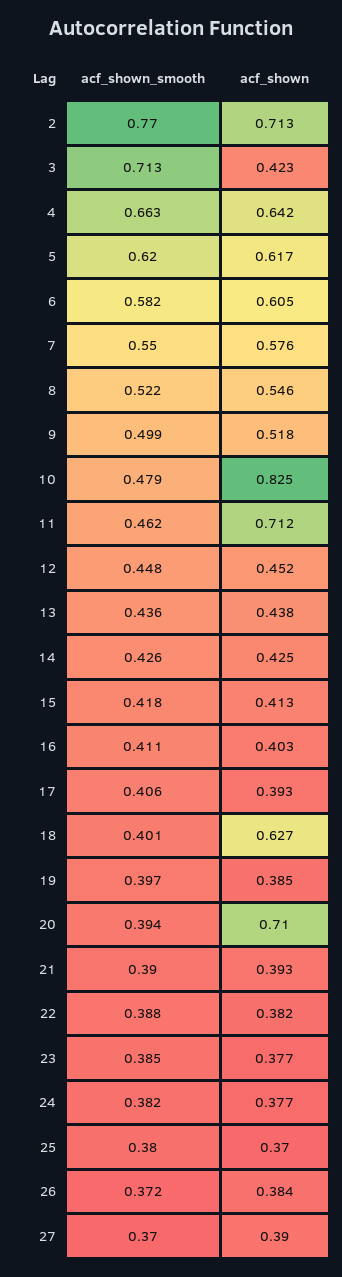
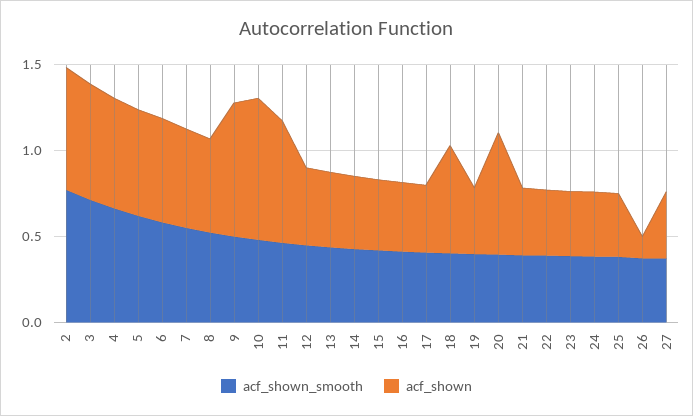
  {
    "acf_shown_smooth": {
      "2": 0.77,
      "3": 0.713,
      "4": 0.663,
      "5": 0.62,
      "6": 0.582,
      "7": 0.55,
      "8": 0.522,
      "9": 0.499,
      "10": 0.479,
      "11": 0.462,
      "12": 0.448,
      "13": 0.436,
      "14": 0.426,
      "15": 0.418,
      "16": 0.411,
      "17": 0.406,
      "18": 0.401,
      "19": 0.397,
      "20": 0.394,
      "21": 0.39,
      "22": 0.388,
      "23": 0.385,
      "24": 0.382,
      "25": 0.38,
      "26": 0.372,
      "27": 0.37
    },
    "acf_shown": {
      "2": 0.713,
-     "3": 0.423,
+     "3": 0.7,
      "4": 0.642,
      "5": 0.617,
      "6": 0.605,
      "7": 0.576,
      "8": 0.546,
-     "9": 0.518,
+     "9": 0.8,
      "10": 0.825,
      "11": 0.712,
      "12": 0.452,
      "13": 0.438,
      "14": 0.425,
      "15": 0.413,
      "16": 0.403,
      "17": 0.393,
      "18": 0.627,
      "19": 0.385,
      "20": 0.71,
      "21": 0.393,
      "22": 0.382,
      "23": 0.377,
      "24": 0.377,
      "25": 0.37,
-     "26": 0.384,
+     "26": 0.1,
      "27": 0.39
    }
  }

